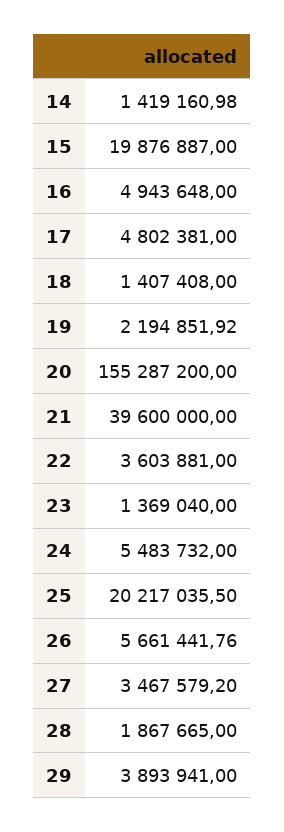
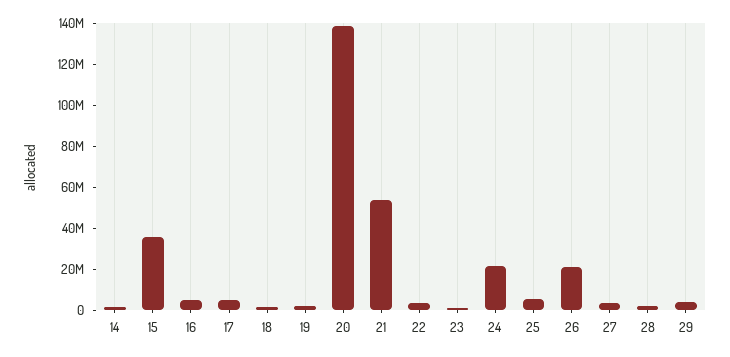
  {
    "14": 1419160.98,
-   "15": 19876887,
+   "15": 35000000,
    "16": 4943648,
    "17": 4802381,
    "18": 1407408,
    "19": 2194851.92,
-   "20": 155287200,
+   "20": 140000000,
-   "21": 39600000,
+   "21": 55000000,
    "22": 3603881,
    "23": 1369040,
-   "24": 5483732,
+   "24": 20000000,
-   "25": 20217035.5,
+   "25": 5000000,
-   "26": 5661441.76,
+   "26": 20000000,
    "27": 3467579.2,
    "28": 1867665,
    "29": 3893941
  }

